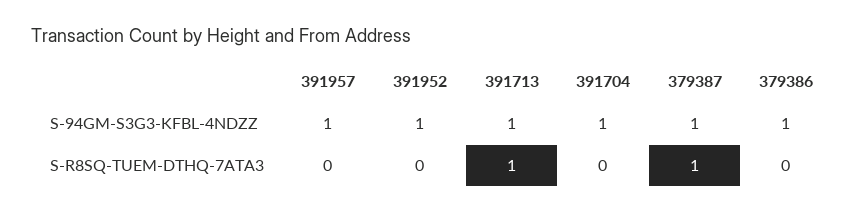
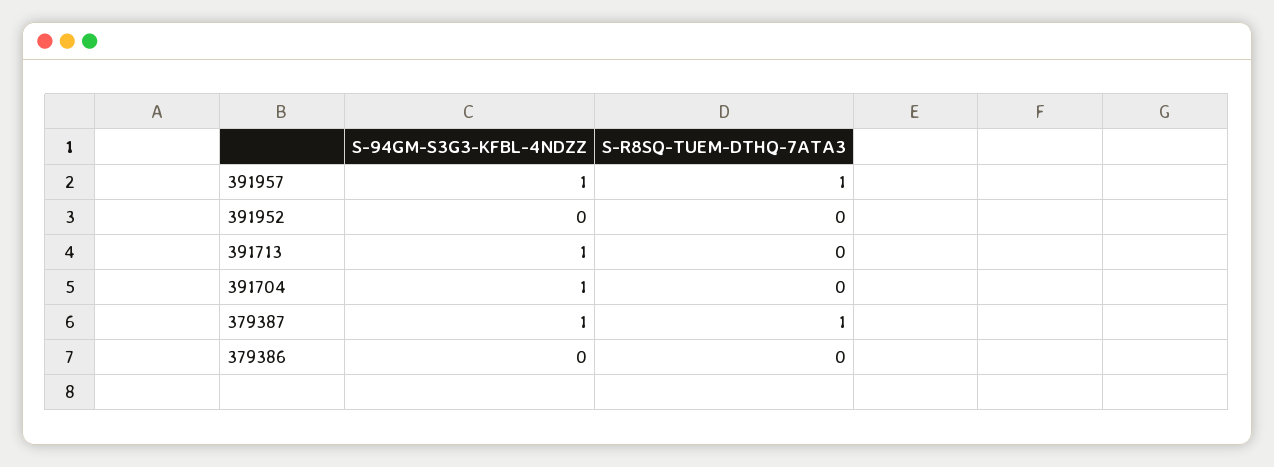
  {
    "391957": {
      "S-94GM-S3G3-KFBL-4NDZZ": 1,
-     "S-R8SQ-TUEM-DTHQ-7ATA3": 0
+     "S-R8SQ-TUEM-DTHQ-7ATA3": 1
    },
    "391952": {
-     "S-94GM-S3G3-KFBL-4NDZZ": 1,
+     "S-94GM-S3G3-KFBL-4NDZZ": 0,
      "S-R8SQ-TUEM-DTHQ-7ATA3": 0
    },
    "391713": {
      "S-94GM-S3G3-KFBL-4NDZZ": 1,
-     "S-R8SQ-TUEM-DTHQ-7ATA3": 1
+     "S-R8SQ-TUEM-DTHQ-7ATA3": 0
    },
    "391704": {
      "S-94GM-S3G3-KFBL-4NDZZ": 1,
      "S-R8SQ-TUEM-DTHQ-7ATA3": 0
    },
    "379387": {
      "S-94GM-S3G3-KFBL-4NDZZ": 1,
      "S-R8SQ-TUEM-DTHQ-7ATA3": 1
    },
    "379386": {
-     "S-94GM-S3G3-KFBL-4NDZZ": 1,
+     "S-94GM-S3G3-KFBL-4NDZZ": 0,
      "S-R8SQ-TUEM-DTHQ-7ATA3": 0
    }
  }

